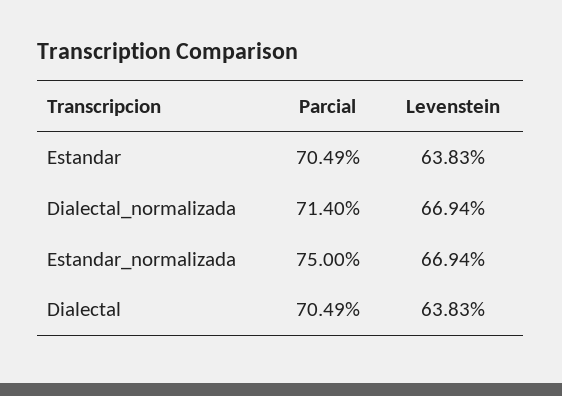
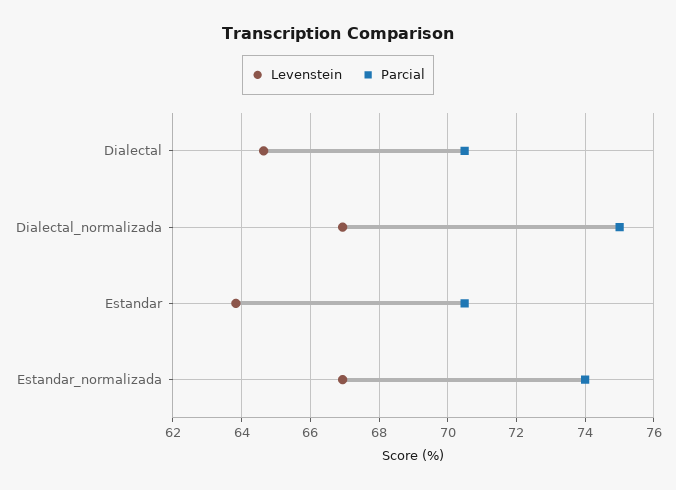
  {
    "Parcial": {
      "Estandar": 70.49,
-     "Dialectal_normalizada": 71.4,
+     "Dialectal_normalizada": 75,
-     "Estandar_normalizada": 75,
+     "Estandar_normalizada": 74,
      "Dialectal": 70.49
    },
    "Levenstein": {
      "Estandar": 63.83,
      "Dialectal_normalizada": 66.94,
      "Estandar_normalizada": 66.94,
-     "Dialectal": 63.83
+     "Dialectal": 64.6
    }
  }

